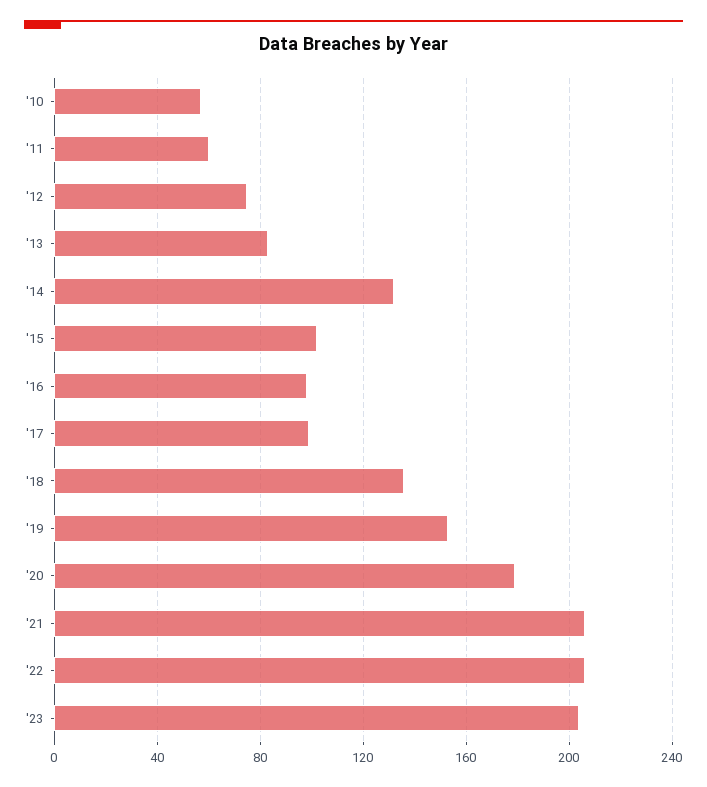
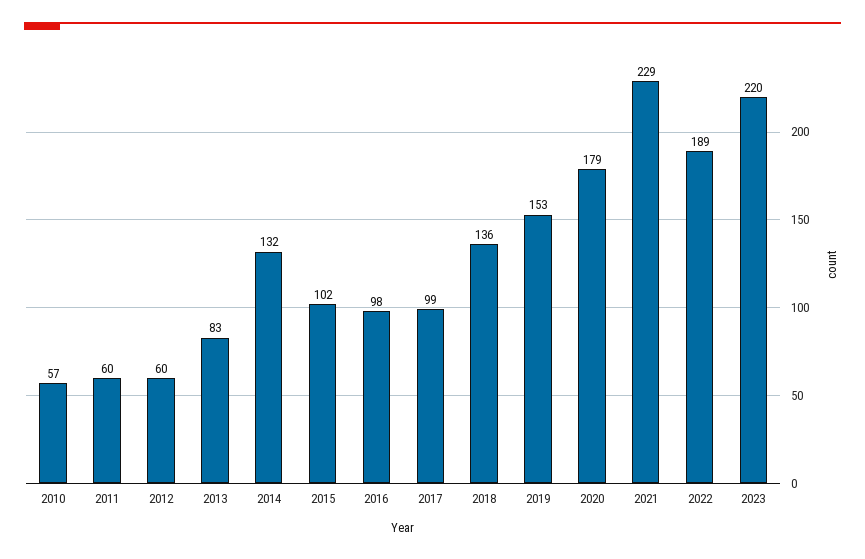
  {
    "'10": 57,
    "'11": 60,
-   "'12": 75,
+   "'12": 60,
    "'13": 83,
    "'14": 132,
    "'15": 102,
    "'16": 98,
    "'17": 99,
    "'18": 136,
    "'19": 153,
    "'20": 179,
-   "'21": 205,
+   "'21": 229,
-   "'22": 205,
+   "'22": 189,
-   "'23": 205
+   "'23": 220
  }

